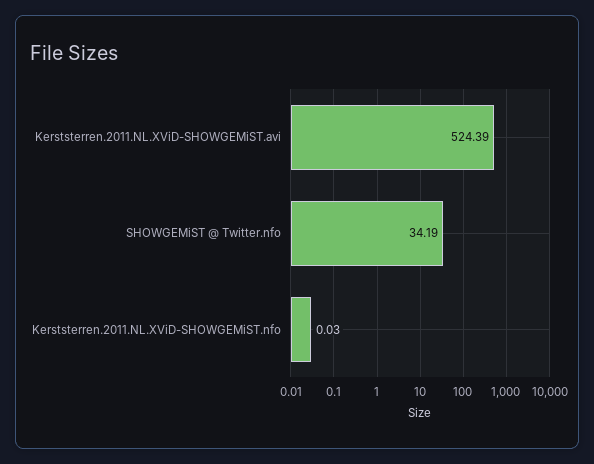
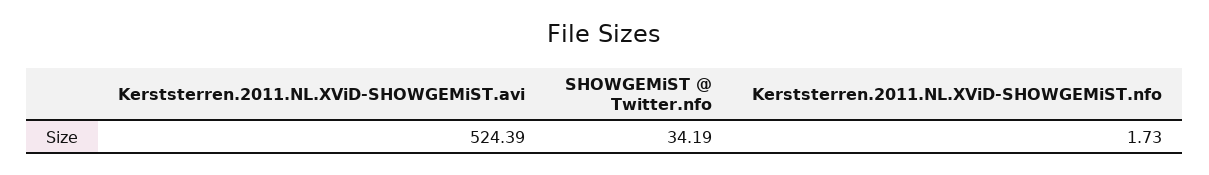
  {
    "Kerststerren.2011.NL.XViD-SHOWGEMiST.avi": 524.39,
    "SHOWGEMiST @ Twitter.nfo": 34.19,
-   "Kerststerren.2011.NL.XViD-SHOWGEMiST.nfo": 0.03
+   "Kerststerren.2011.NL.XViD-SHOWGEMiST.nfo": 1.73
  }

